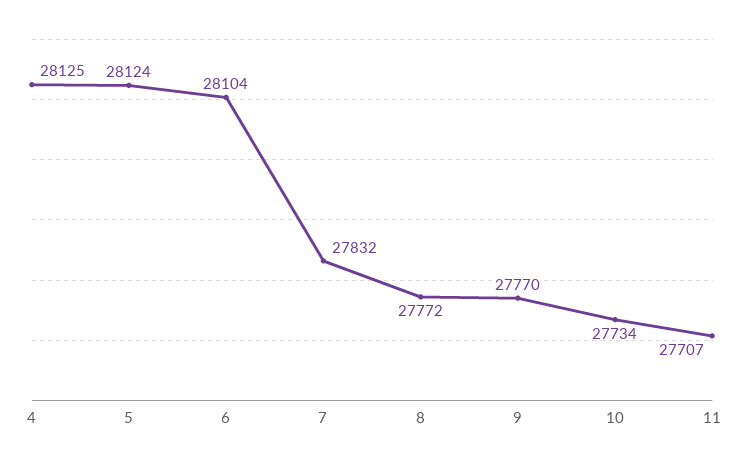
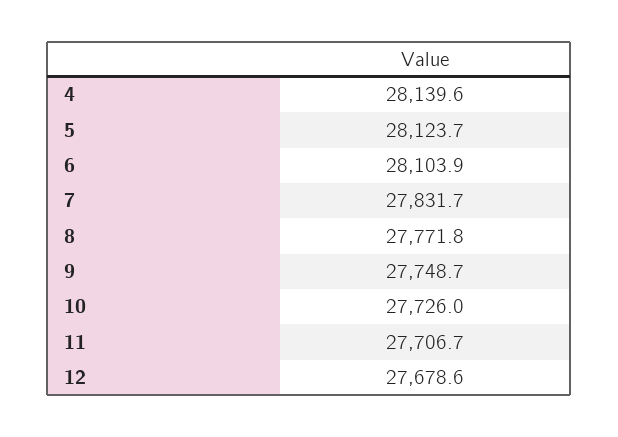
  {
-   "4": 28125,
+   "4": 28139.6,
    "5": 28123.7,
    "6": 28103.9,
    "7": 27831.7,
    "8": 27771.8,
-   "9": 27770,
+   "9": 27748.7,
-   "10": 27734,
+   "10": 27726,
-   "11": 27706.7
+   "11": 27706.7,
+   "12": 27678.6
  }

